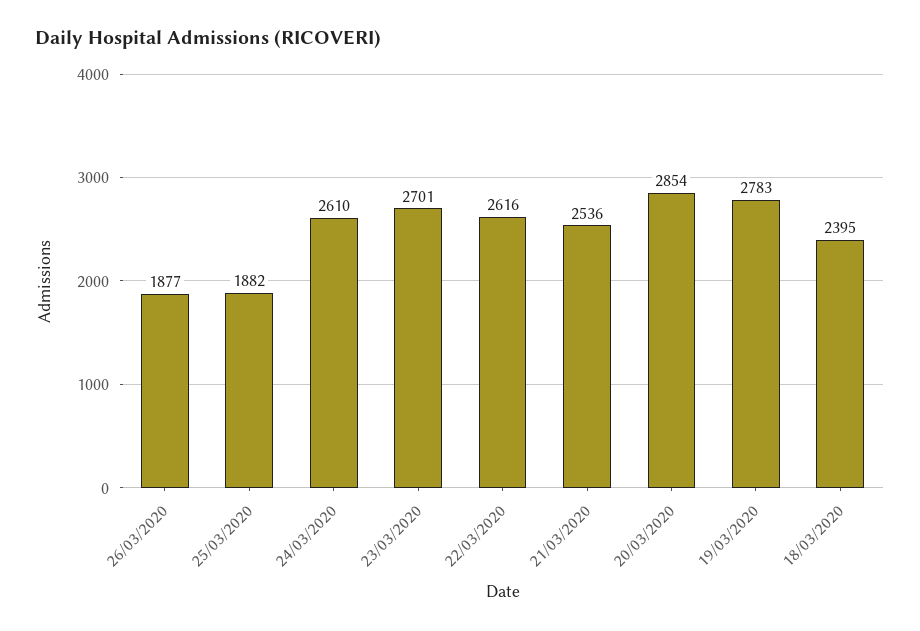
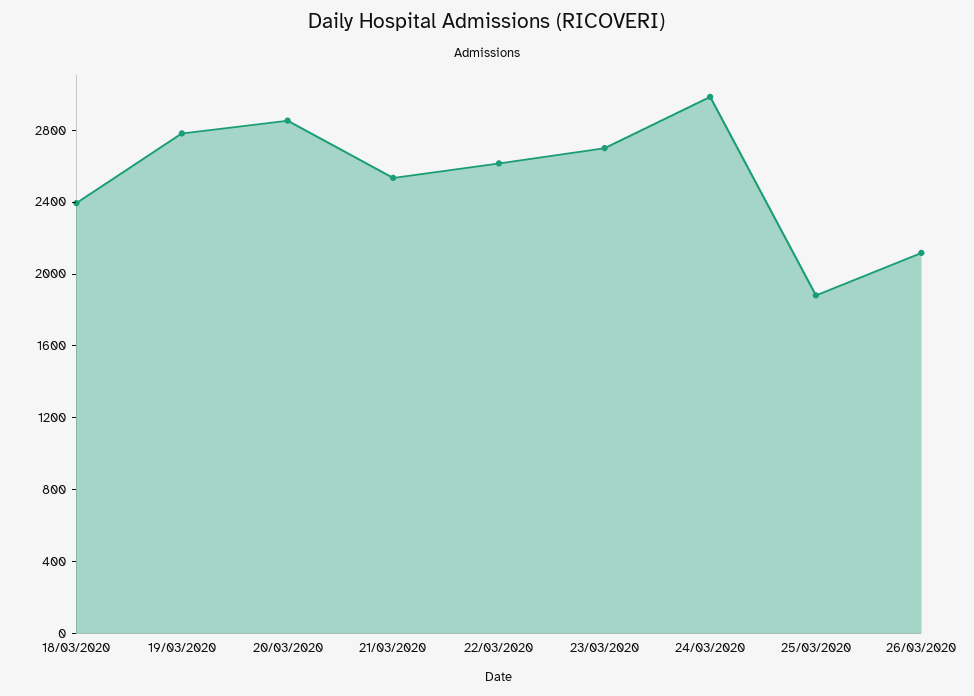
  {
-   "26/03/2020": 1877,
+   "26/03/2020": 2100,
    "25/03/2020": 1882,
-   "24/03/2020": 2610,
+   "24/03/2020": 3000,
    "23/03/2020": 2701,
    "22/03/2020": 2616,
    "21/03/2020": 2536,
    "20/03/2020": 2854,
    "19/03/2020": 2783,
    "18/03/2020": 2395
  }

